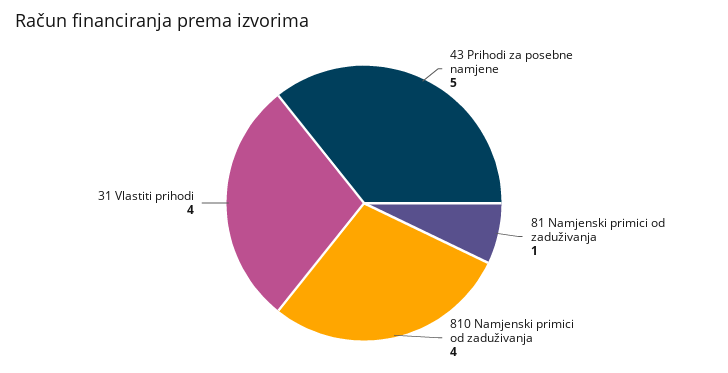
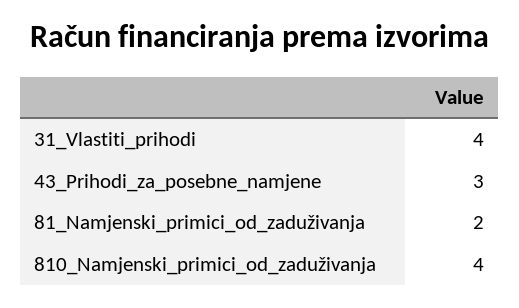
  {
-   "43 Prihodi za posebne namjene": 5,
+   "43 Prihodi za posebne namjene": 3,
-   "81 Namjenski primici od zaduživanja": 1,
+   "81 Namjenski primici od zaduživanja": 2,
    "810 Namjenski primici od zaduživanja": 4,
    "31 Vlastiti prihodi": 4
  }

